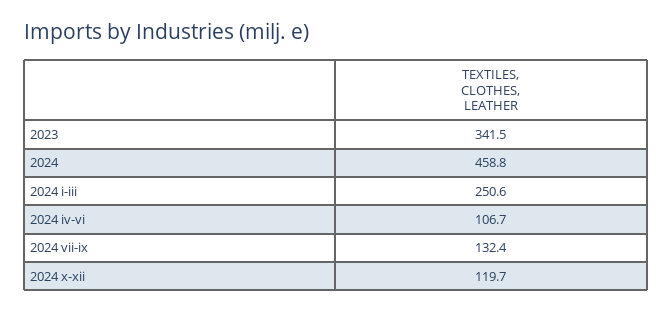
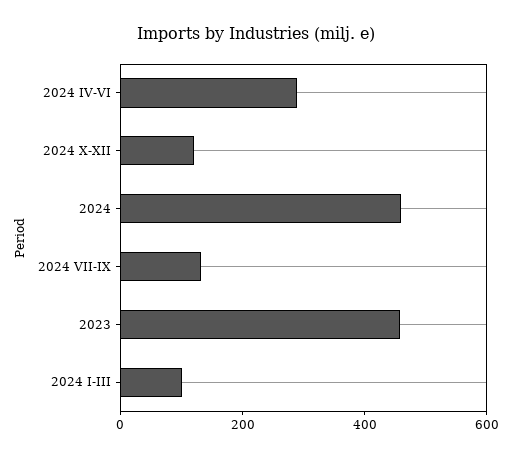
  {
-   "2023": 341.5,
+   "2023": 450,
    "2024": 458.8,
-   "2024 i-iii": 250.6,
+   "2024 i-iii": 100,
-   "2024 iv-vi": 106.7,
+   "2024 iv-vi": 300,
    "2024 vii-ix": 132.4,
    "2024 x-xii": 119.7
  }

